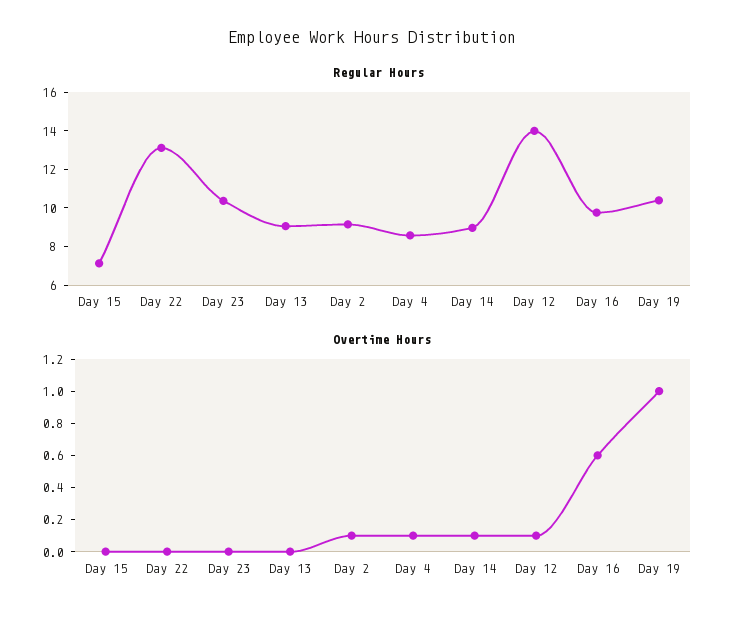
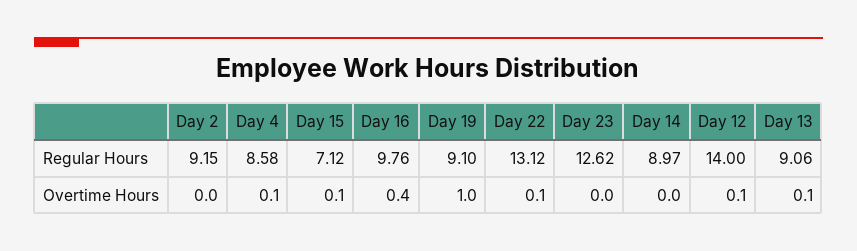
  {
    "Regular Hours": {
      "Day 15": 7.12,
      "Day 22": 13.12,
-     "Day 23": 10.5,
+     "Day 23": 12.62,
      "Day 13": 9.06,
      "Day 2": 9.15,
      "Day 4": 8.58,
      "Day 14": 8.97,
      "Day 12": 14,
      "Day 16": 9.76,
-     "Day 19": 10.5
+     "Day 19": 9.1
    },
    "Overtime Hours": {
-     "Day 15": 0,
+     "Day 15": 0.1,
-     "Day 22": 0,
+     "Day 22": 0.1,
      "Day 23": 0,
-     "Day 13": 0,
+     "Day 13": 0.1,
-     "Day 2": 0.1,
+     "Day 2": 0,
      "Day 4": 0.1,
-     "Day 14": 0.1,
+     "Day 14": 0,
      "Day 12": 0.1,
-     "Day 16": 0.6,
+     "Day 16": 0.4,
      "Day 19": 1
    }
  }

